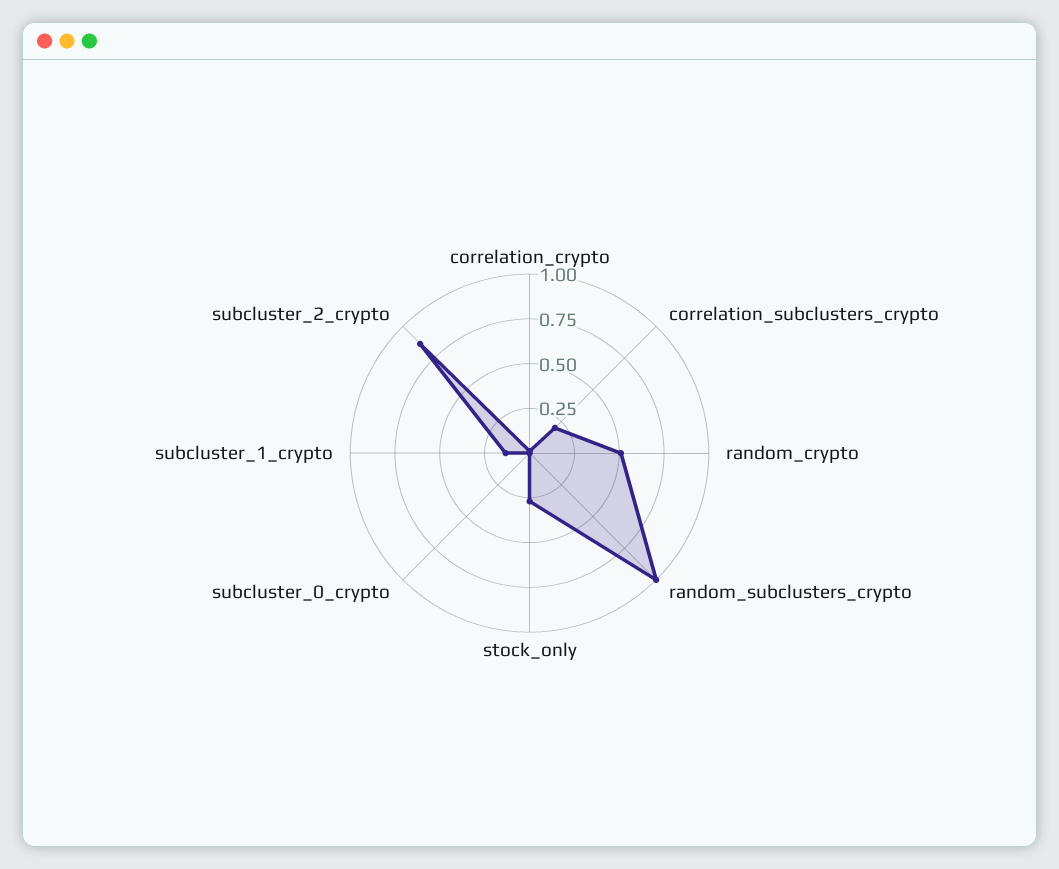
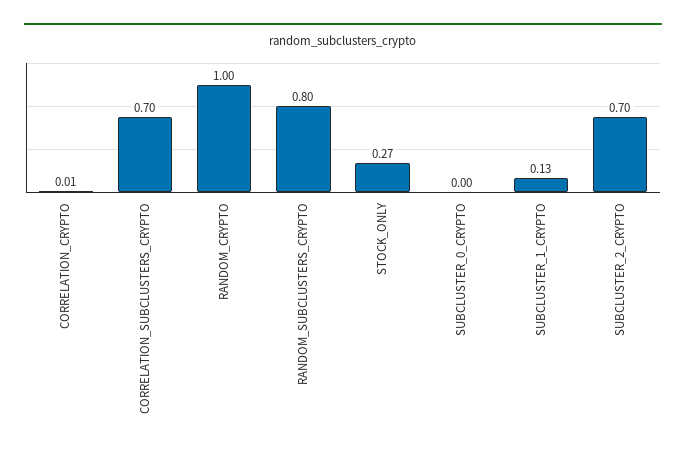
  {
    "correlation_crypto": 0.01,
-   "correlation_subclusters_crypto": 0.2,
+   "correlation_subclusters_crypto": 0.7,
-   "random_crypto": 0.5,
+   "random_crypto": 1,
-   "random_subclusters_crypto": 1,
+   "random_subclusters_crypto": 0.8,
    "stock_only": 0.27,
    "subcluster_0_crypto": 0,
    "subcluster_1_crypto": 0.13,
-   "subcluster_2_crypto": 0.85
+   "subcluster_2_crypto": 0.7
  }

